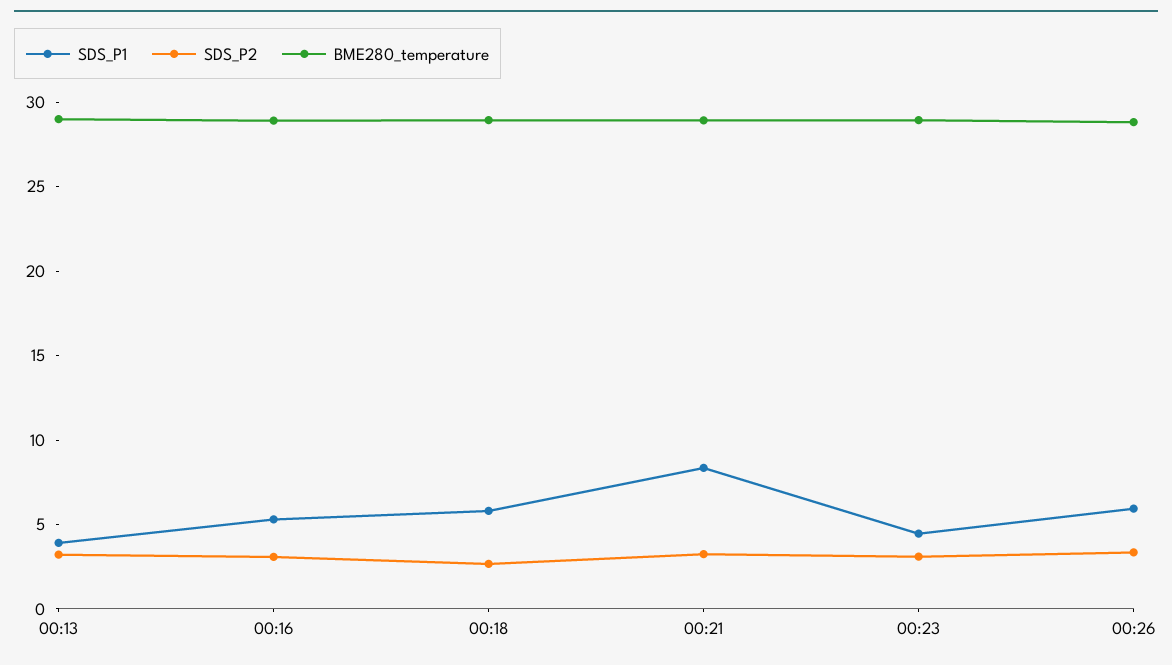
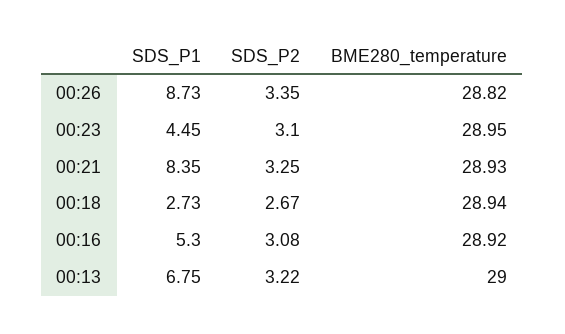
  {
    "SDS_P1": {
-     "00:13": 4,
+     "00:13": 6.75,
      "00:16": 5.3,
-     "00:18": 6,
+     "00:18": 2.73,
      "00:21": 8.35,
      "00:23": 4.45,
-     "00:26": 6
+     "00:26": 8.73
    },
    "SDS_P2": {
      "00:13": 3.22,
      "00:16": 3.08,
      "00:18": 2.67,
      "00:21": 3.25,
      "00:23": 3.1,
      "00:26": 3.35
    },
    "BME280_temperature": {
      "00:13": 29,
      "00:16": 28.92,
      "00:18": 28.94,
      "00:21": 28.93,
      "00:23": 28.95,
      "00:26": 28.82
    }
  }

